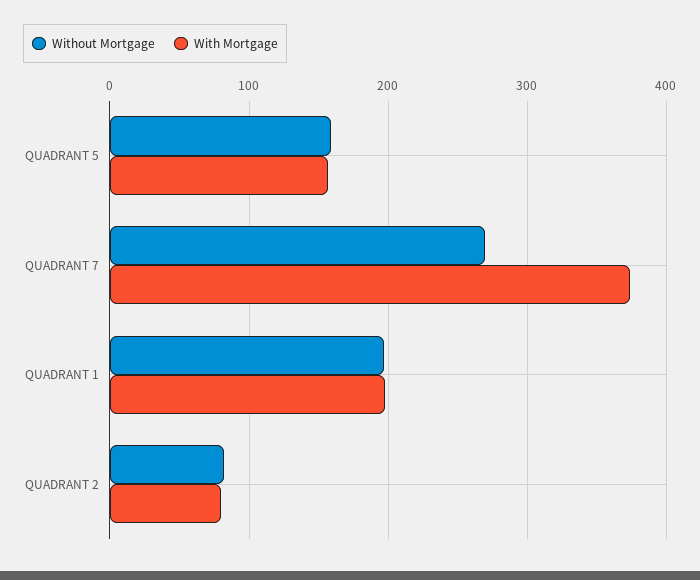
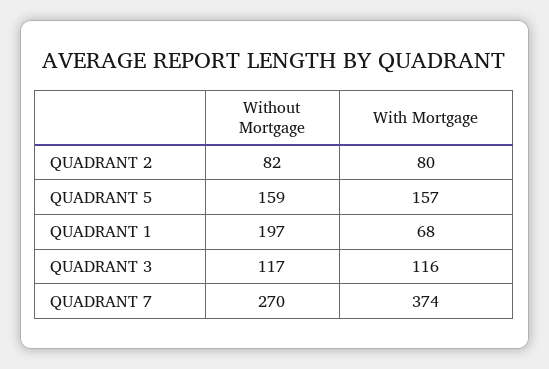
  {
    "Without Mortgage": {
      "QUADRANT 5": 159,
      "QUADRANT 7": 270,
      "QUADRANT 1": 197,
-     "QUADRANT 2": 82
+     "QUADRANT 2": 82,
+     "QUADRANT 3": 117
    },
    "With Mortgage": {
      "QUADRANT 5": 157,
      "QUADRANT 7": 374,
-     "QUADRANT 1": 200,
+     "QUADRANT 1": 68,
-     "QUADRANT 2": 80
+     "QUADRANT 2": 80,
+     "QUADRANT 3": 116
    }
  }

